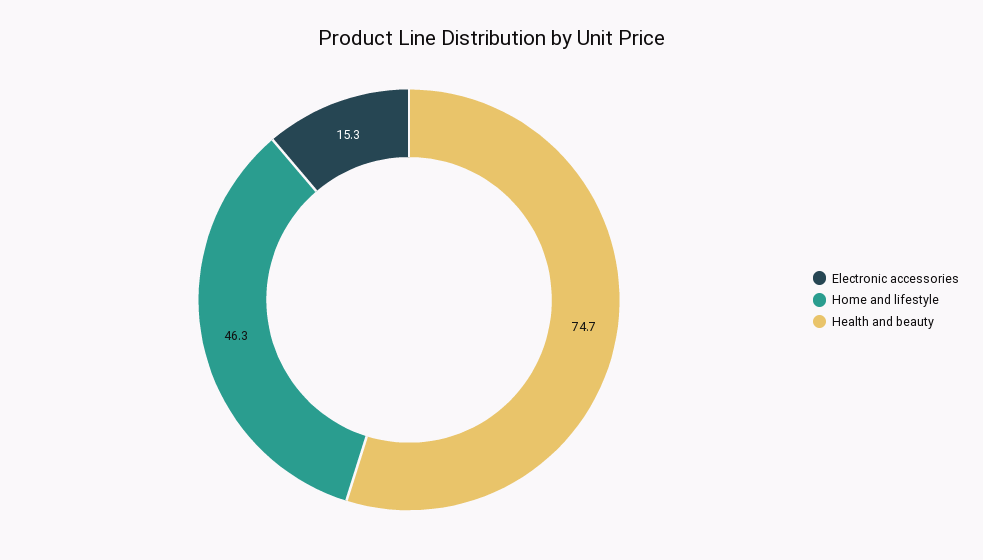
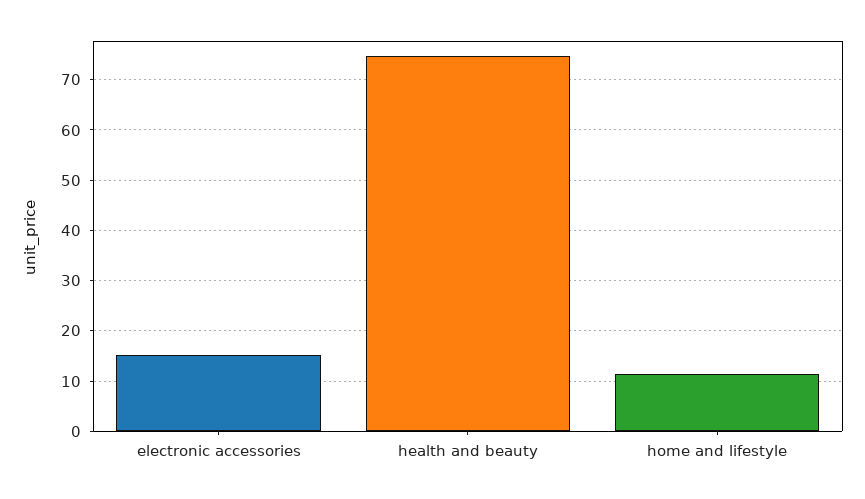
  {
    "Electronic accessories": 15.3,
-   "Home and lifestyle": 46.3,
+   "Home and lifestyle": 12,
    "Health and beauty": 74.7
  }

